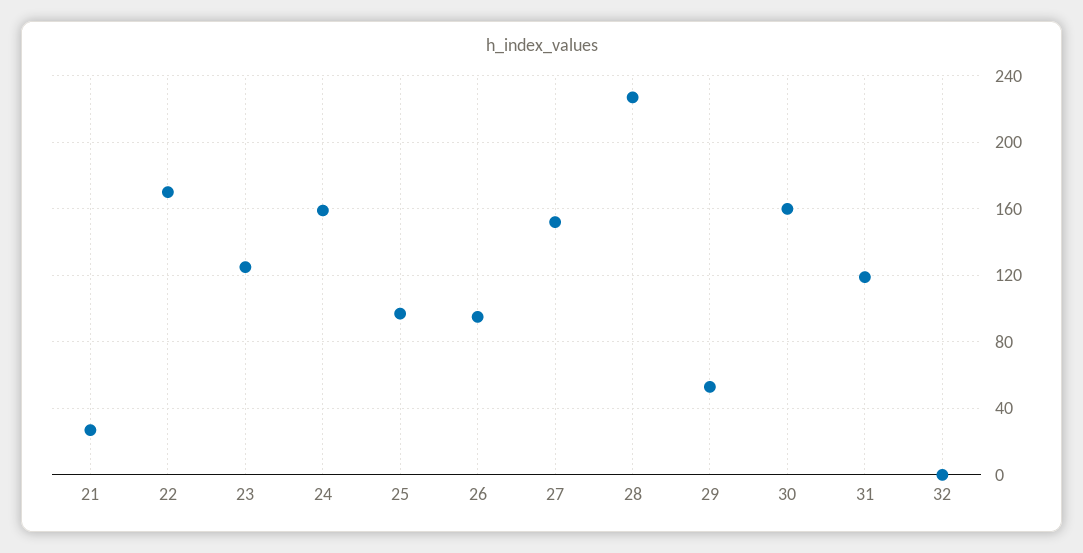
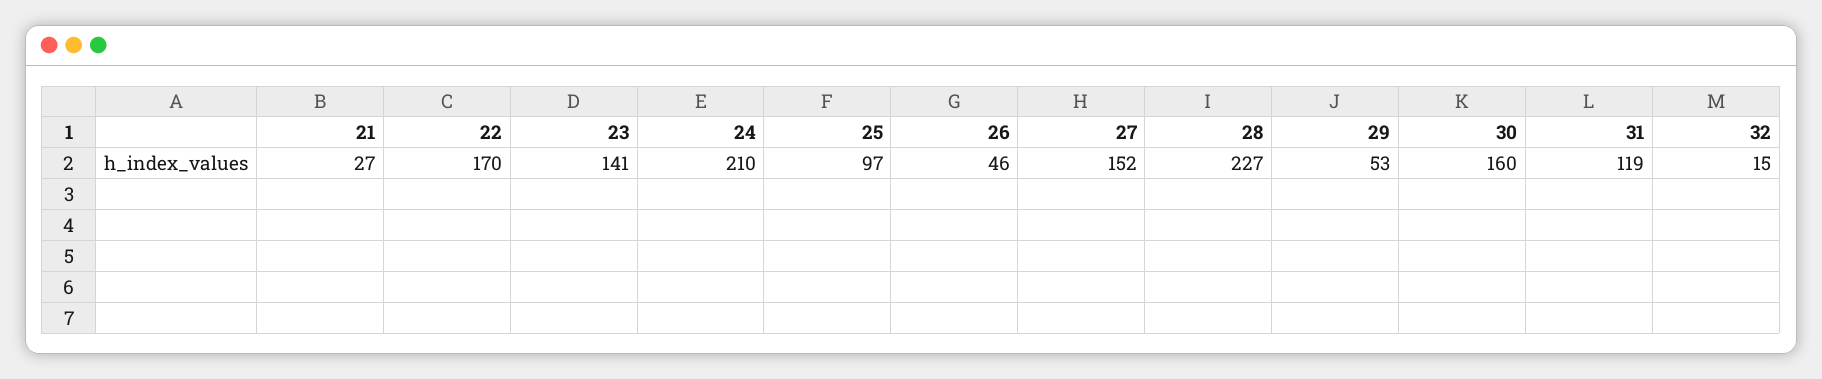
  {
    "21": 27,
    "22": 170,
-   "23": 125,
+   "23": 141,
-   "24": 160,
+   "24": 210,
    "25": 97,
-   "26": 95,
+   "26": 46,
    "27": 152,
    "28": 227,
    "29": 53,
    "30": 160,
    "31": 119,
-   "32": 0
+   "32": 15
  }

